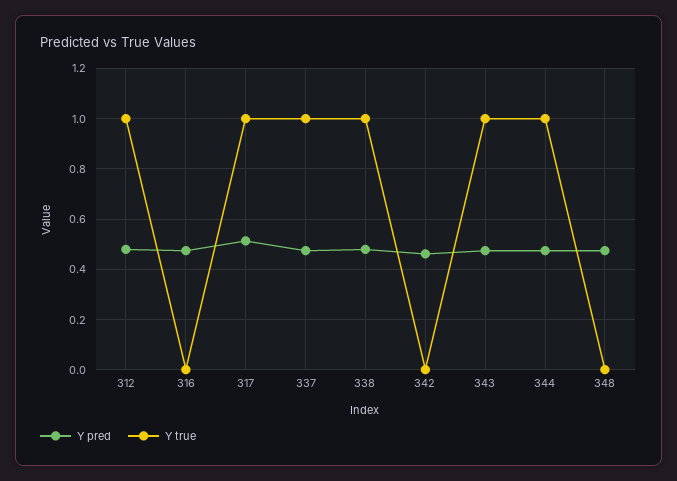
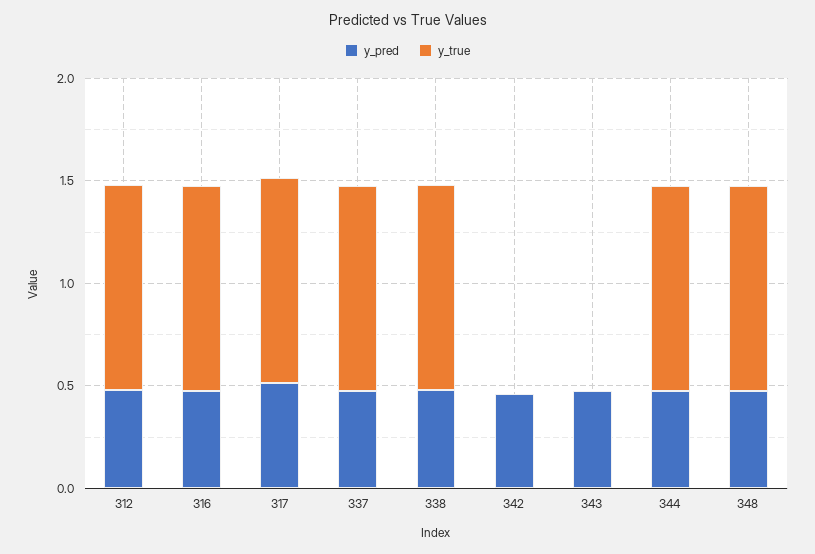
  {
    "Y pred": {
      "312": 0.475,
      "316": 0.475,
      "317": 0.525,
      "337": 0.475,
      "338": 0.475,
      "342": 0.45,
      "343": 0.475,
      "344": 0.475,
      "348": 0.475
    },
    "Y true": {
      "312": 1,
-     "316": 0,
+     "316": 1,
      "317": 1,
      "337": 1,
      "338": 1,
      "342": 0,
-     "343": 1,
+     "343": 0,
      "344": 1,
-     "348": 0
+     "348": 1
    }
  }

